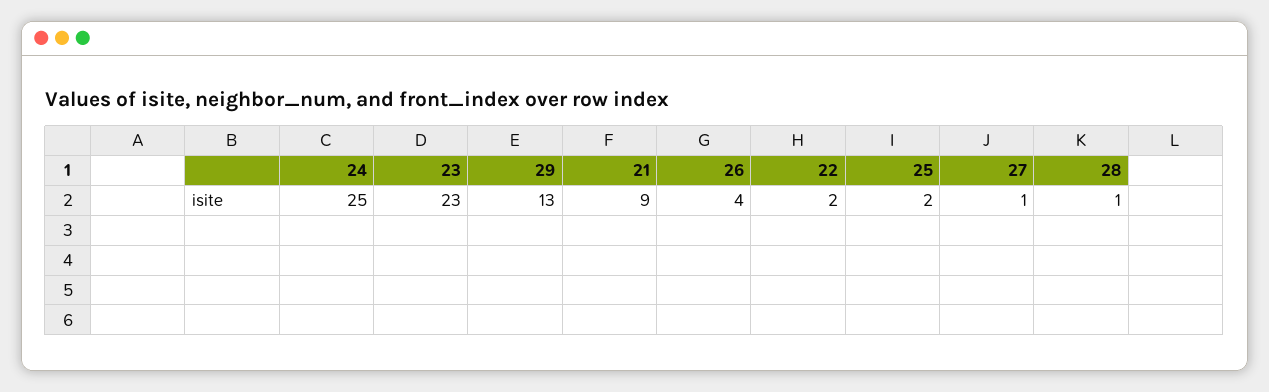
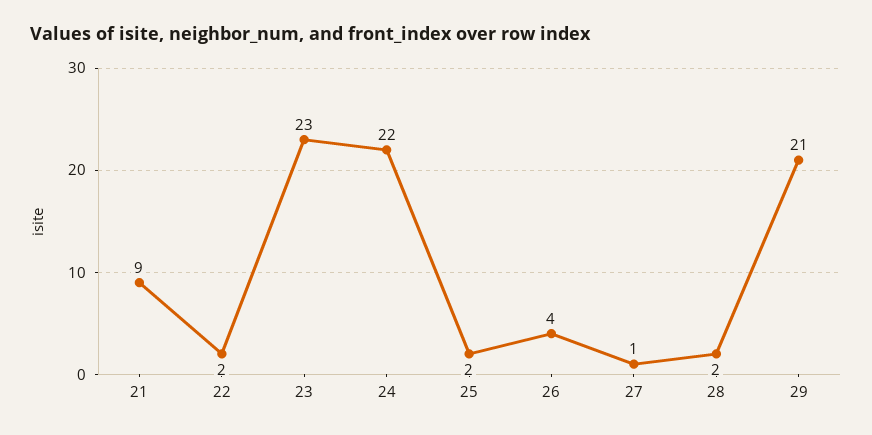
  {
-   "24": 25,
+   "24": 22,
    "23": 23,
-   "29": 13,
+   "29": 21,
    "21": 9,
    "26": 4,
    "22": 2,
    "25": 2,
    "27": 1,
-   "28": 1
+   "28": 2
  }

